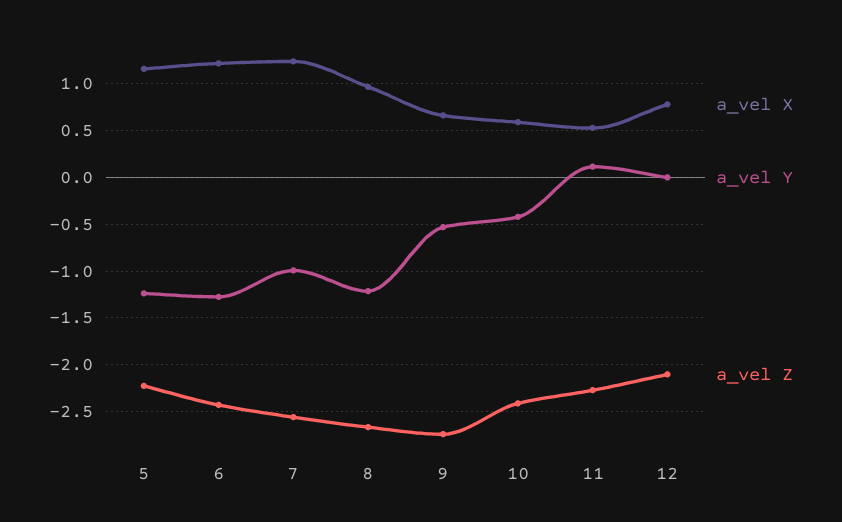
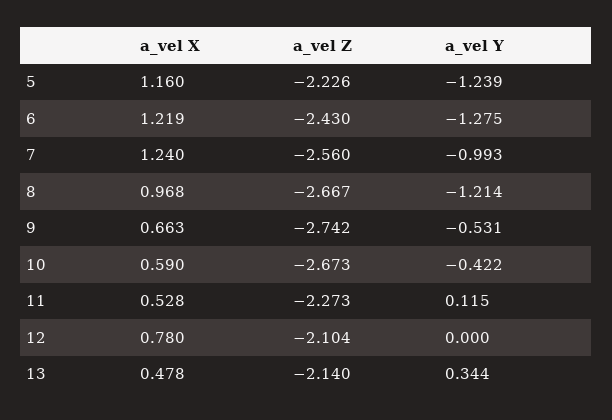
  {
    "a_vel X": {
      "5": 1.16,
      "6": 1.219,
      "7": 1.24,
      "8": 0.968,
      "9": 0.663,
      "10": 0.59,
      "11": 0.528,
-     "12": 0.78
+     "12": 0.78,
+     "13": 0.478
    },
    "a_vel Y": {
      "5": -1.239,
      "6": -1.275,
      "7": -0.993,
      "8": -1.214,
      "9": -0.531,
      "10": -0.422,
      "11": 0.115,
-     "12": 0
+     "12": 0,
+     "13": 0.344
    },
    "a_vel Z": {
      "5": -2.226,
      "6": -2.43,
      "7": -2.56,
      "8": -2.667,
      "9": -2.742,
-     "10": -2.4,
+     "10": -2.673,
      "11": -2.273,
-     "12": -2.104
+     "12": -2.104,
+     "13": -2.14
    }
  }

